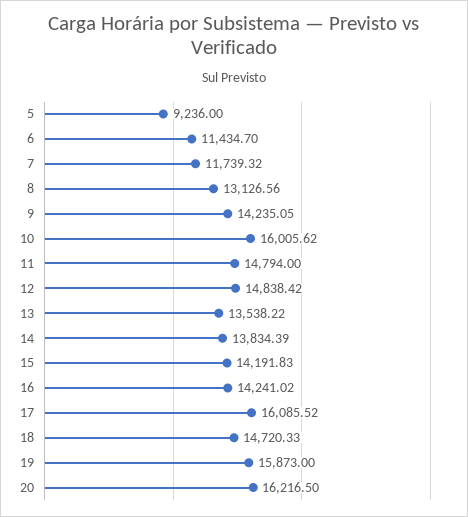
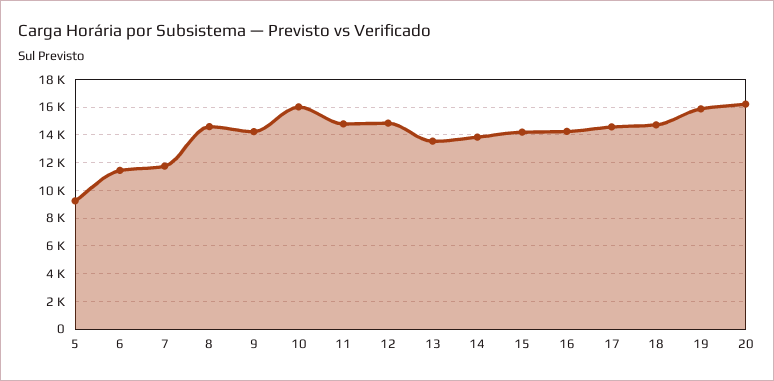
  {
    "5": 9236,
    "6": 11434.7,
    "7": 11739.32,
-   "8": 13126.56,
+   "8": 14500,
    "9": 14235.05,
    "10": 16005.62,
    "11": 14794,
    "12": 14838.42,
    "13": 13538.22,
    "14": 13834.39,
    "15": 14191.83,
    "16": 14241.02,
-   "17": 16085.52,
+   "17": 14500,
    "18": 14720.33,
    "19": 15873,
    "20": 16216.5
  }

